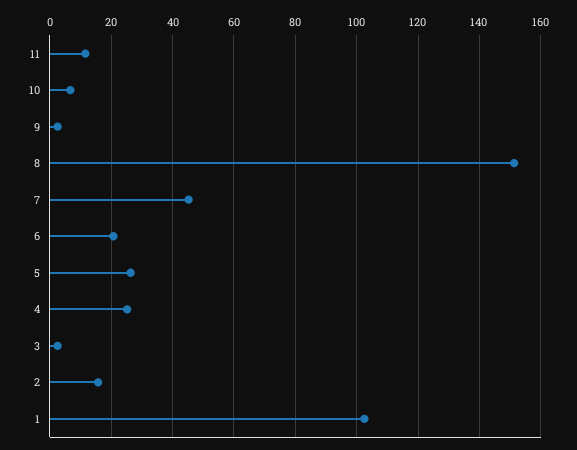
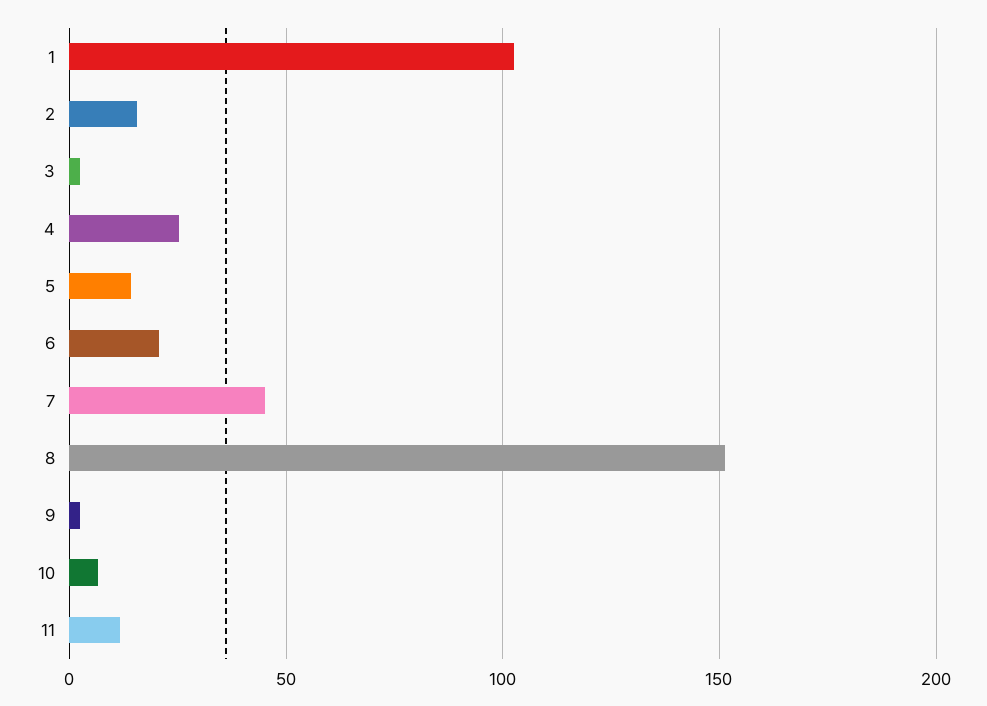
  {
    "11": 12,
    "10": 6,
    "9": 2,
    "8": 152,
    "7": 46,
    "6": 20,
-   "5": 26,
+   "5": 15,
    "4": 26,
    "3": 2,
    "2": 16,
    "1": 102
  }

